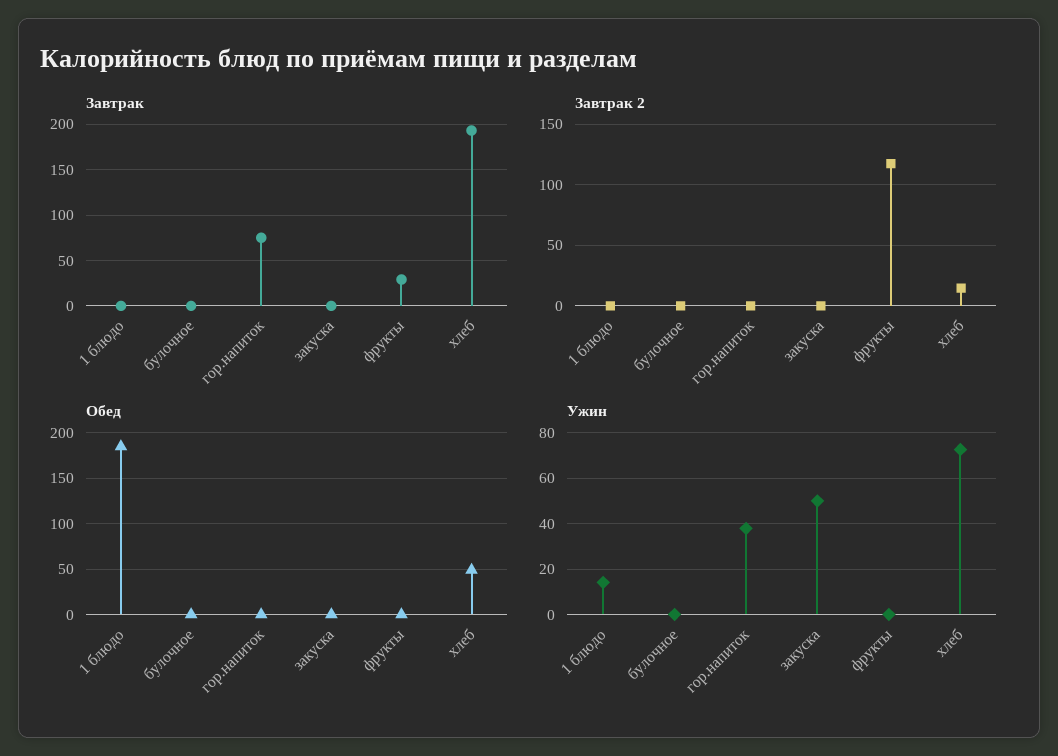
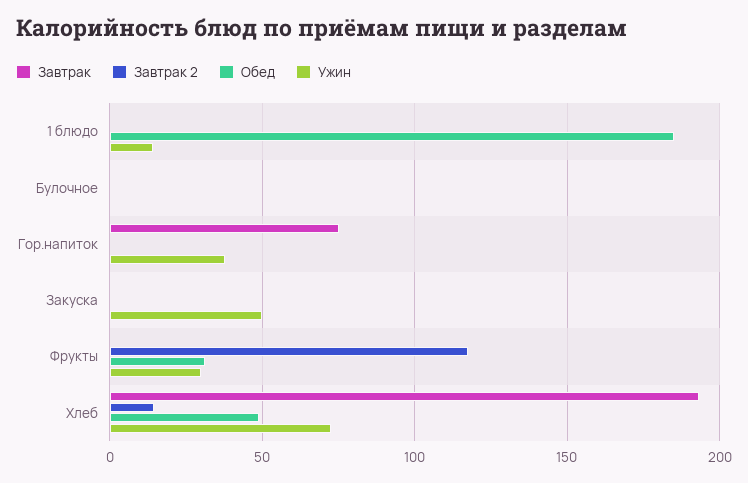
  {
    "Завтрак": {
      "1 блюдо": 0,
      "булочное": 0,
      "гор.напиток": 75,
      "закуска": 0,
-     "фрукты": 30,
+     "фрукты": 0,
      "хлеб": 195
    },
    "Завтрак 2": {
      "1 блюдо": 0,
      "булочное": 0,
      "гор.напиток": 0,
      "закуска": 0,
      "фрукты": 120,
      "хлеб": 15
    },
    "Обед": {
      "1 блюдо": 185,
      "булочное": 0,
      "гор.напиток": 0,
      "закуска": 0,
-     "фрукты": 0,
+     "фрукты": 30,
      "хлеб": 50
    },
    "Ужин": {
      "1 блюдо": 15,
      "булочное": 0,
      "гор.напиток": 40,
      "закуска": 50,
-     "фрукты": 0,
+     "фрукты": 30,
      "хлеб": 75
    }
  }

